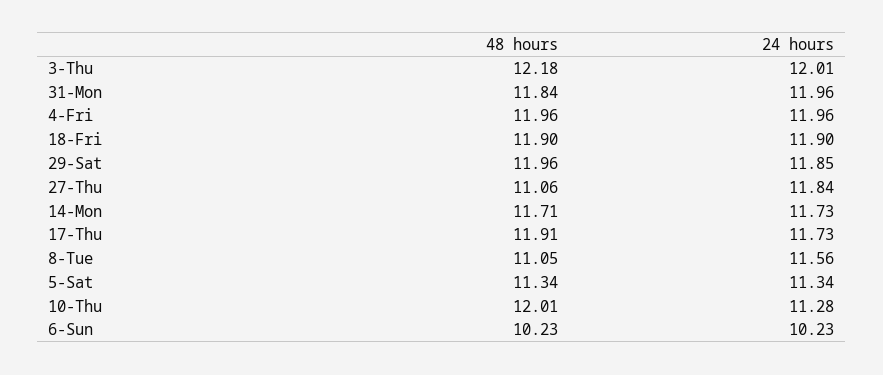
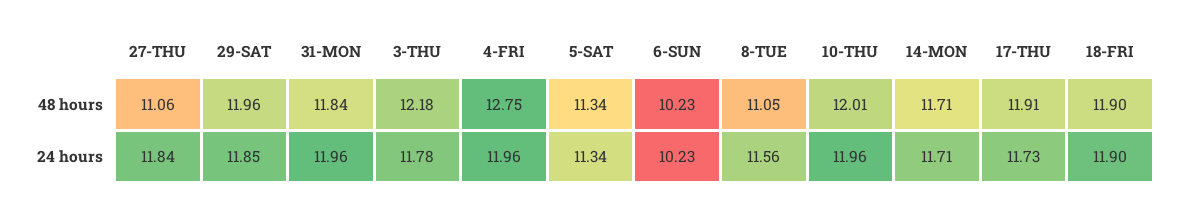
  {
    "48 hours": {
      "3-Thu": 12.18,
      "31-Mon": 11.84,
-     "4-Fri": 11.96,
+     "4-Fri": 12.75,
      "18-Fri": 11.9,
      "29-Sat": 11.96,
      "27-Thu": 11.06,
      "14-Mon": 11.71,
      "17-Thu": 11.91,
      "8-Tue": 11.05,
      "5-Sat": 11.34,
      "10-Thu": 12.01,
      "6-Sun": 10.23
    },
    "24 hours": {
-     "3-Thu": 12.01,
+     "3-Thu": 11.78,
      "31-Mon": 11.96,
      "4-Fri": 11.96,
      "18-Fri": 11.9,
      "29-Sat": 11.85,
      "27-Thu": 11.84,
-     "14-Mon": 11.73,
+     "14-Mon": 11.71,
      "17-Thu": 11.73,
      "8-Tue": 11.56,
      "5-Sat": 11.34,
-     "10-Thu": 11.28,
+     "10-Thu": 11.96,
      "6-Sun": 10.23
    }
  }

